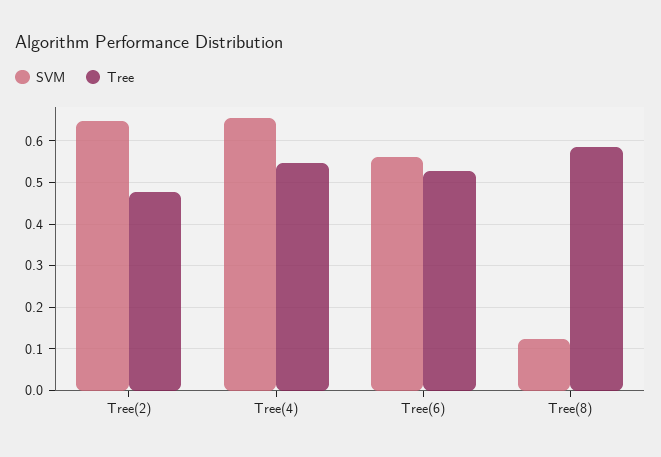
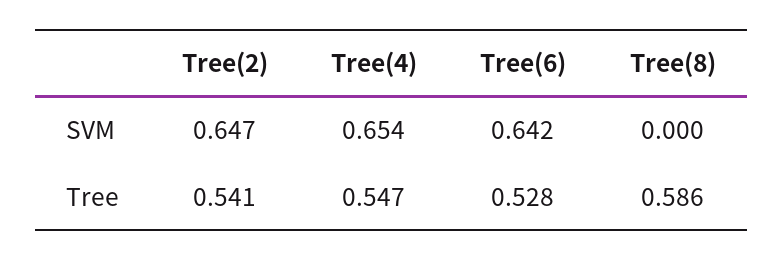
  {
    "SVM": {
      "Tree(2)": 0.647,
      "Tree(4)": 0.654,
-     "Tree(6)": 0.56,
+     "Tree(6)": 0.642,
-     "Tree(8)": 0.12
+     "Tree(8)": 0
    },
    "Tree": {
-     "Tree(2)": 0.48,
+     "Tree(2)": 0.541,
      "Tree(4)": 0.547,
      "Tree(6)": 0.528,
      "Tree(8)": 0.586
    }
  }

